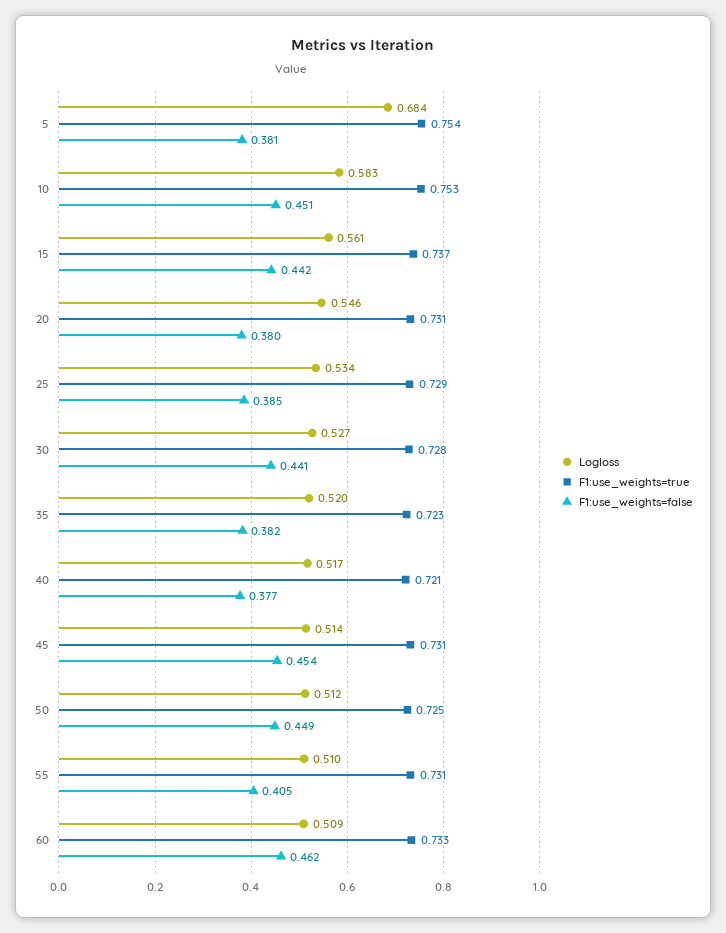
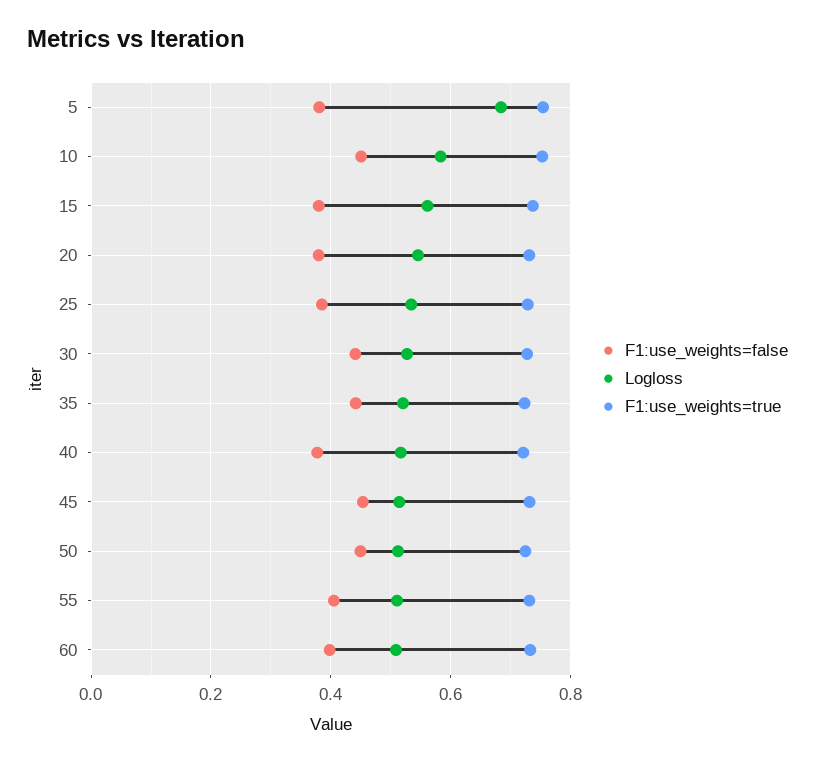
  {
    "Logloss": {
      "5": 0.684,
      "10": 0.583,
      "15": 0.561,
      "20": 0.546,
      "25": 0.534,
      "30": 0.527,
      "35": 0.52,
      "40": 0.517,
      "45": 0.514,
      "50": 0.512,
      "55": 0.51,
      "60": 0.509
    },
    "F1:use_weights=true": {
      "5": 0.754,
      "10": 0.753,
      "15": 0.737,
      "20": 0.731,
      "25": 0.729,
      "30": 0.728,
      "35": 0.723,
      "40": 0.721,
      "45": 0.731,
      "50": 0.725,
      "55": 0.731,
      "60": 0.733
    },
    "F1:use_weights=false": {
      "5": 0.381,
      "10": 0.451,
-     "15": 0.442,
+     "15": 0.38,
      "20": 0.38,
      "25": 0.385,
      "30": 0.441,
-     "35": 0.382,
+     "35": 0.44,
      "40": 0.377,
      "45": 0.454,
      "50": 0.449,
      "55": 0.405,
-     "60": 0.462
+     "60": 0.4
    }
  }

